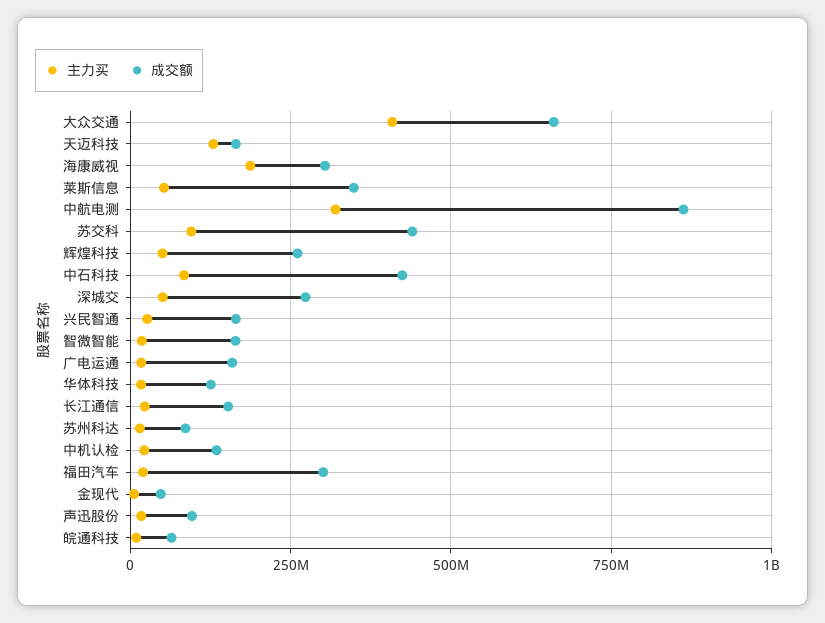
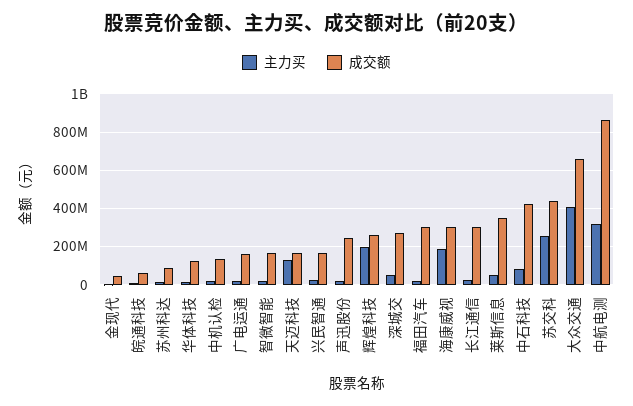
  {
    "主力买": {
      "大众交通": 400000000,
      "天迈科技": 125000000,
      "海康威视": 175000000,
      "莱斯信息": 50000000,
      "中航电测": 325000000,
-     "苏交科": 100000000,
+     "苏交科": 250000000,
-     "辉煌科技": 50000000,
+     "辉煌科技": 200000000,
      "中石科技": 75000000,
      "深城交": 50000000,
      "兴民智通": 25000000,
      "智微智能": 25000000,
      "广电运通": 25000000,
      "华体科技": 25000000,
      "长江通信": 25000000,
      "苏州科达": 25000000,
      "中机认检": 25000000,
      "福田汽车": 25000000,
      "金现代": 0,
      "声迅股份": 25000000,
      "皖通科技": 0
    },
    "成交额": {
      "大众交通": 650000000,
      "天迈科技": 175000000,
      "海康威视": 300000000,
      "莱斯信息": 350000000,
      "中航电测": 875000000,
      "苏交科": 450000000,
      "辉煌科技": 250000000,
      "中石科技": 425000000,
      "深城交": 275000000,
      "兴民智通": 175000000,
      "智微智能": 175000000,
      "广电运通": 150000000,
      "华体科技": 125000000,
-     "长江通信": 150000000,
+     "长江通信": 300000000,
      "苏州科达": 75000000,
      "中机认检": 125000000,
      "福田汽车": 300000000,
      "金现代": 50000000,
-     "声迅股份": 100000000,
+     "声迅股份": 250000000,
      "皖通科技": 75000000
    }
  }

